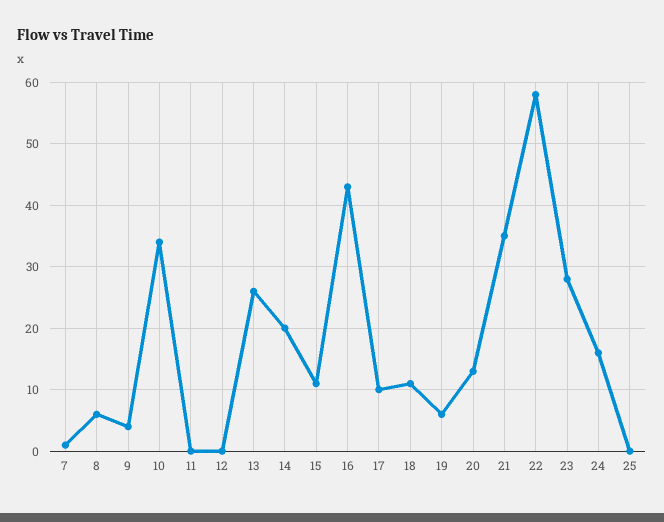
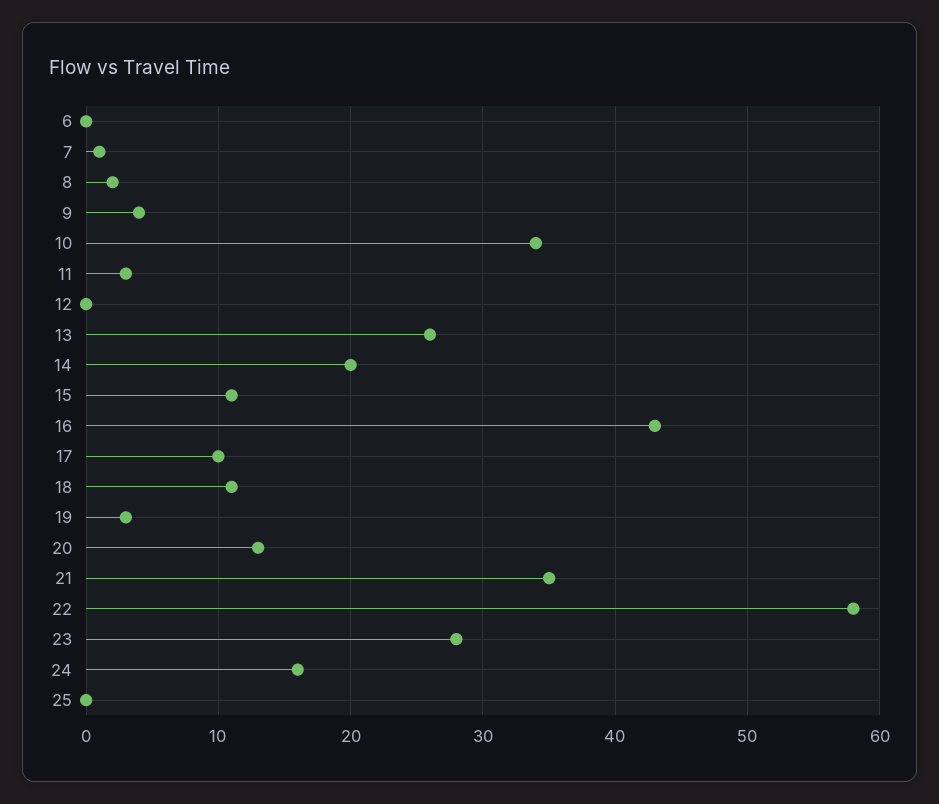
  {
    "7": 1,
-   "8": 6,
+   "8": 2,
    "9": 4,
    "10": 34,
-   "11": 0,
+   "11": 3,
    "12": 0,
    "13": 26,
    "14": 20,
    "15": 11,
    "16": 43,
    "17": 10,
    "18": 11,
-   "19": 6,
+   "19": 3,
    "20": 13,
    "21": 35,
    "22": 58,
    "23": 28,
    "24": 16,
-   "25": 0
+   "25": 0,
+   "6": 0
  }

